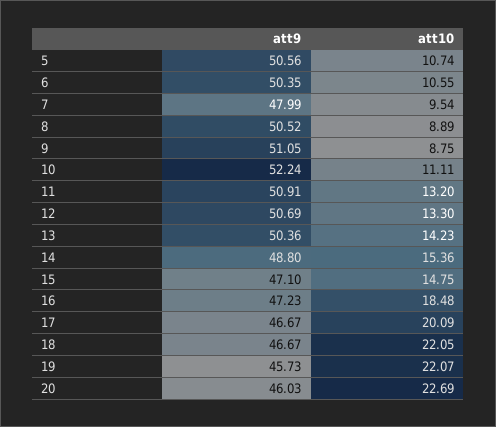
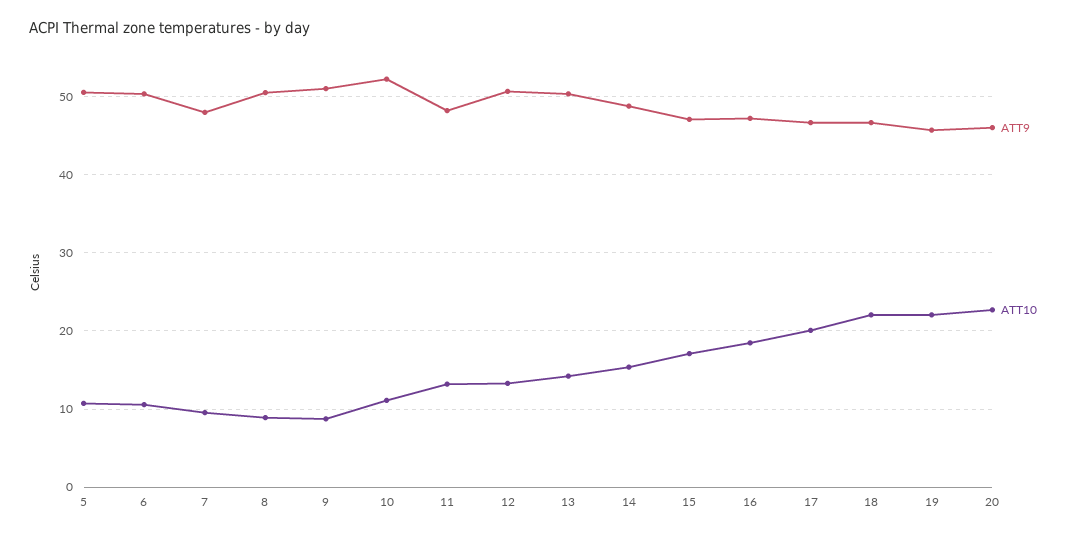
  {
    "att9": {
      "5": 50.56,
      "6": 50.35,
      "7": 47.99,
      "8": 50.52,
      "9": 51.05,
      "10": 52.24,
-     "11": 50.91,
+     "11": 48,
      "12": 50.69,
      "13": 50.36,
      "14": 48.8,
      "15": 47.1,
      "16": 47.23,
      "17": 46.67,
      "18": 46.67,
      "19": 45.73,
      "20": 46.03
    },
    "att10": {
      "5": 10.74,
      "6": 10.55,
      "7": 9.54,
      "8": 8.89,
      "9": 8.75,
      "10": 11.11,
      "11": 13.2,
      "12": 13.3,
      "13": 14.23,
      "14": 15.36,
-     "15": 14.75,
+     "15": 17,
      "16": 18.48,
      "17": 20.09,
      "18": 22.05,
      "19": 22.07,
      "20": 22.69
    }
  }

